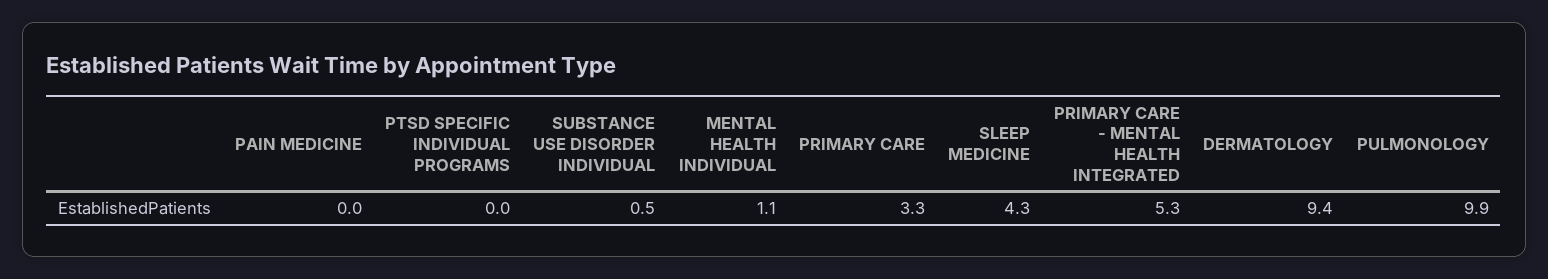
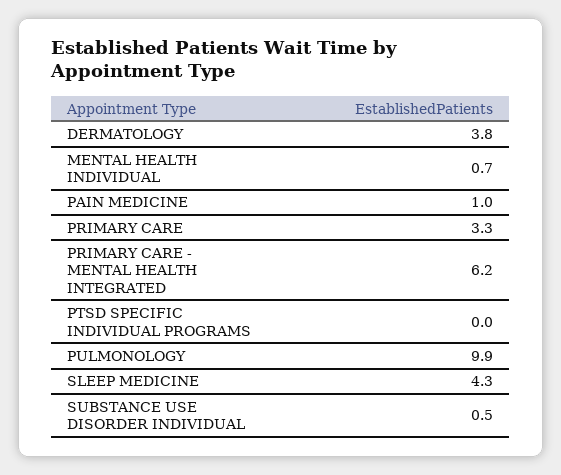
  {
-   "PAIN MEDICINE": 0,
+   "PAIN MEDICINE": 1,
    "PTSD SPECIFIC INDIVIDUAL PROGRAMS": 0,
    "SUBSTANCE USE DISORDER INDIVIDUAL": 0.5,
-   "MENTAL HEALTH INDIVIDUAL": 1.1,
+   "MENTAL HEALTH INDIVIDUAL": 0.7,
    "PRIMARY CARE": 3.3,
    "SLEEP MEDICINE": 4.3,
-   "PRIMARY CARE - MENTAL HEALTH INTEGRATED": 5.3,
+   "PRIMARY CARE - MENTAL HEALTH INTEGRATED": 6.2,
-   "DERMATOLOGY": 9.4,
+   "DERMATOLOGY": 3.8,
    "PULMONOLOGY": 9.9
  }

